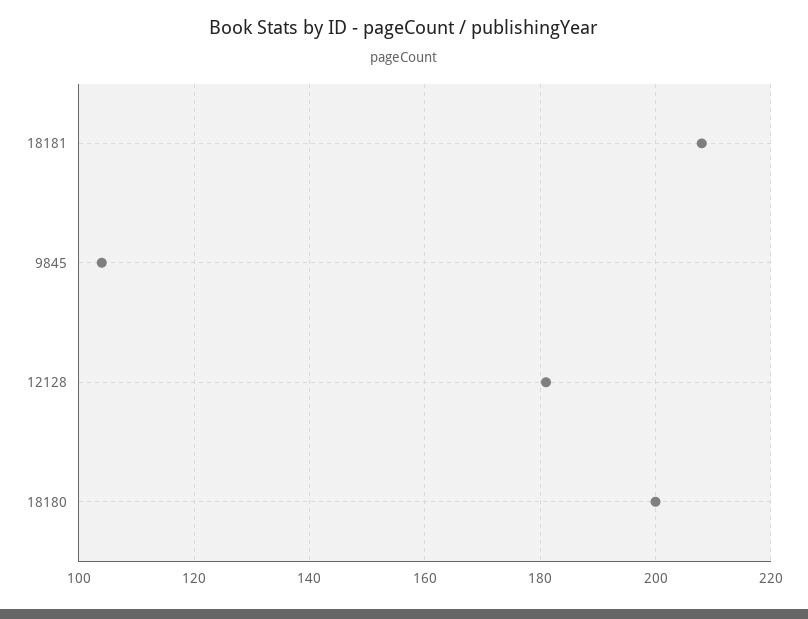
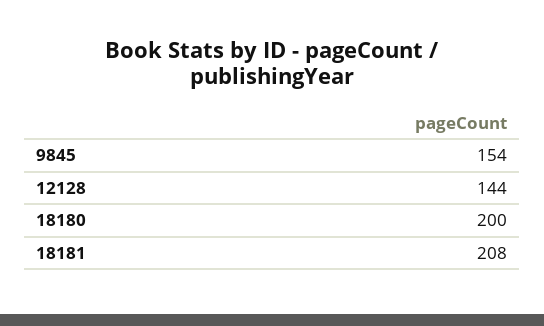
  {
    "18181": 208,
-   "9845": 105,
+   "9845": 154,
-   "12128": 180,
+   "12128": 144,
    "18180": 200
  }

